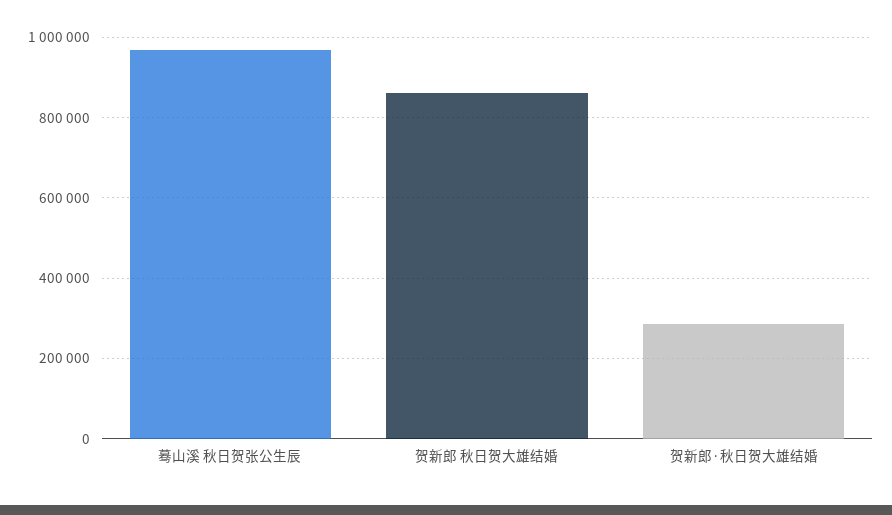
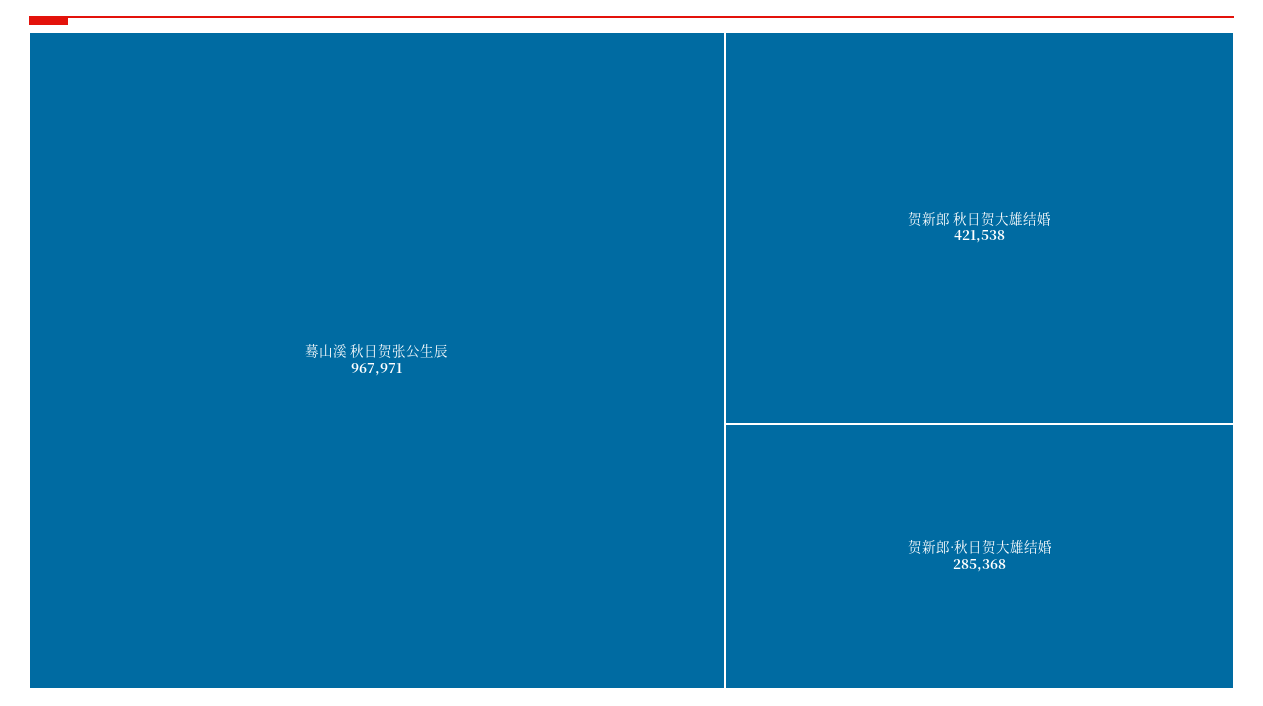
  {
    "蓦山溪 秋日贺张公生辰": 967971,
-   "贺新郎 秋日贺大雄结婚": 860000,
+   "贺新郎 秋日贺大雄结婚": 421538,
    "贺新郎·秋日贺大雄结婚": 285368
  }

